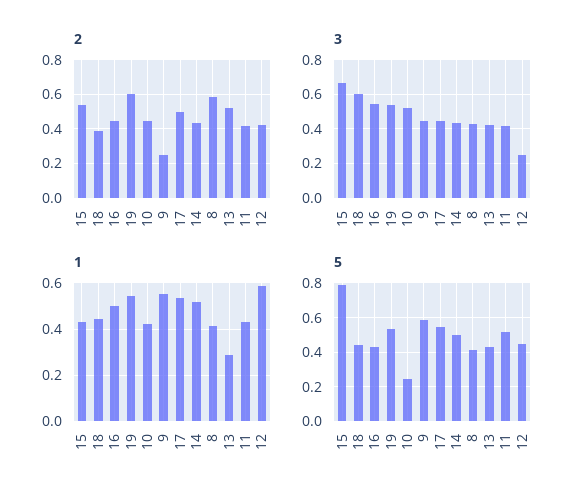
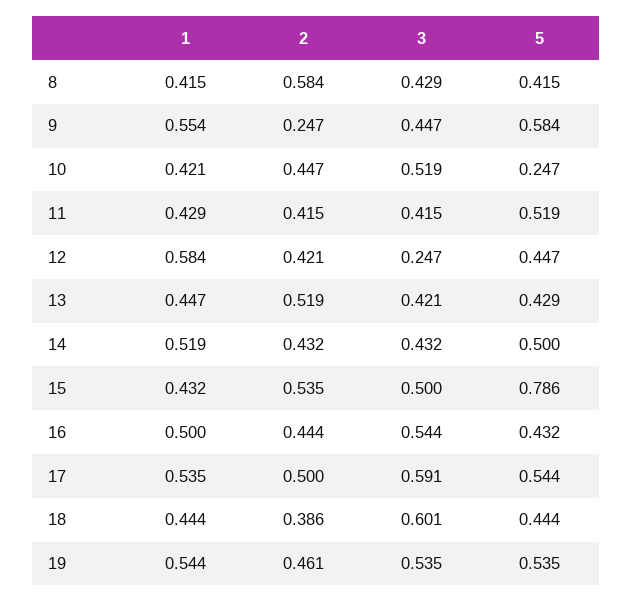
  {
    "2": {
      "15": 0.535,
      "18": 0.386,
      "16": 0.444,
-     "19": 0.6,
+     "19": 0.461,
      "10": 0.447,
      "9": 0.247,
      "17": 0.5,
      "14": 0.432,
      "8": 0.584,
      "13": 0.519,
      "11": 0.415,
      "12": 0.421
    },
    "3": {
-     "15": 0.65,
+     "15": 0.5,
      "18": 0.601,
      "16": 0.544,
      "19": 0.535,
      "10": 0.519,
      "9": 0.447,
-     "17": 0.45,
+     "17": 0.591,
      "14": 0.432,
      "8": 0.429,
      "13": 0.421,
      "11": 0.415,
      "12": 0.247
    },
    "1": {
      "15": 0.432,
      "18": 0.444,
      "16": 0.5,
      "19": 0.544,
      "10": 0.421,
      "9": 0.554,
      "17": 0.535,
      "14": 0.519,
      "8": 0.415,
-     "13": 0.3,
+     "13": 0.447,
      "11": 0.429,
      "12": 0.584
    },
    "5": {
      "15": 0.786,
      "18": 0.444,
      "16": 0.432,
      "19": 0.535,
      "10": 0.247,
      "9": 0.584,
      "17": 0.544,
      "14": 0.5,
      "8": 0.415,
      "13": 0.429,
      "11": 0.519,
      "12": 0.447
    }
  }

